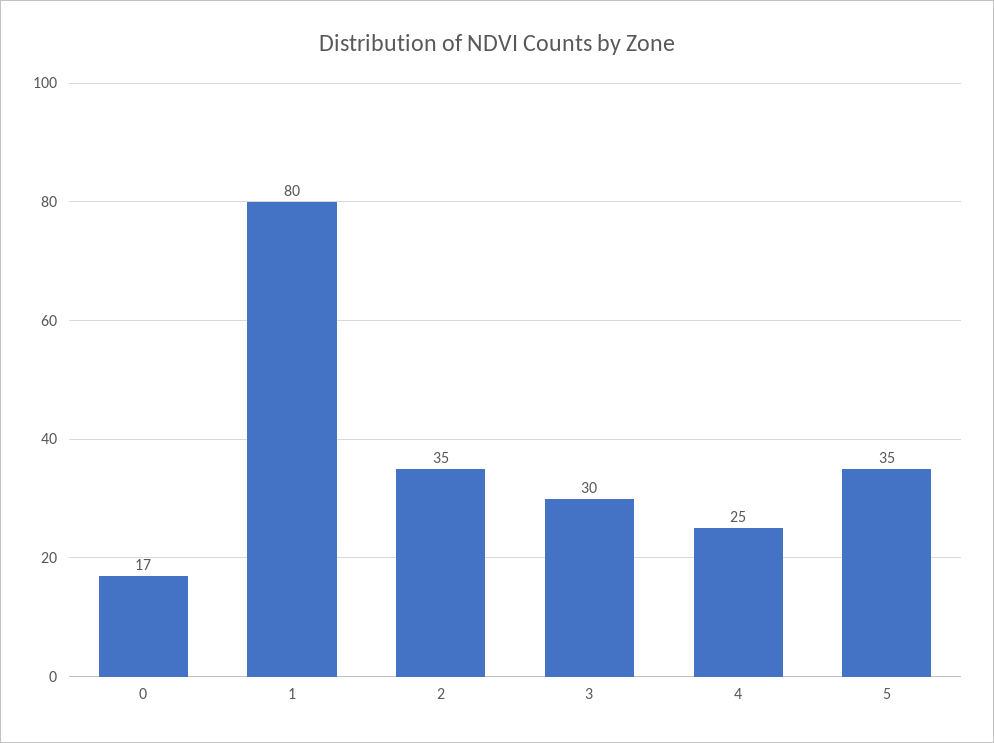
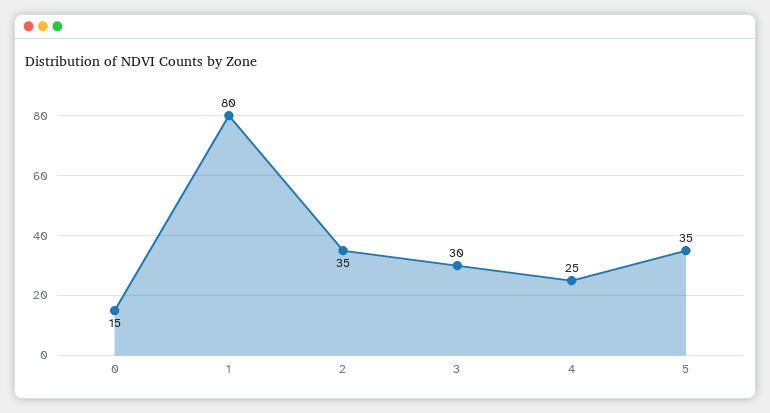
  {
-   "0": 17,
+   "0": 15,
    "1": 80,
    "2": 35,
    "3": 30,
    "4": 25,
    "5": 35
  }

